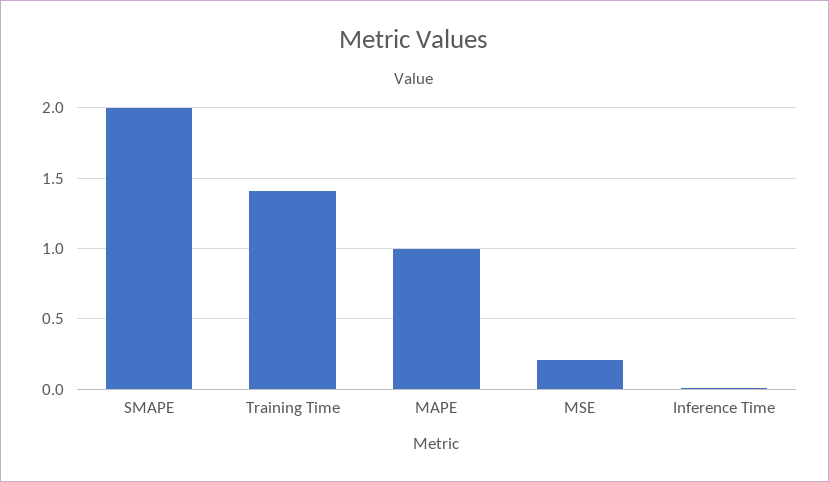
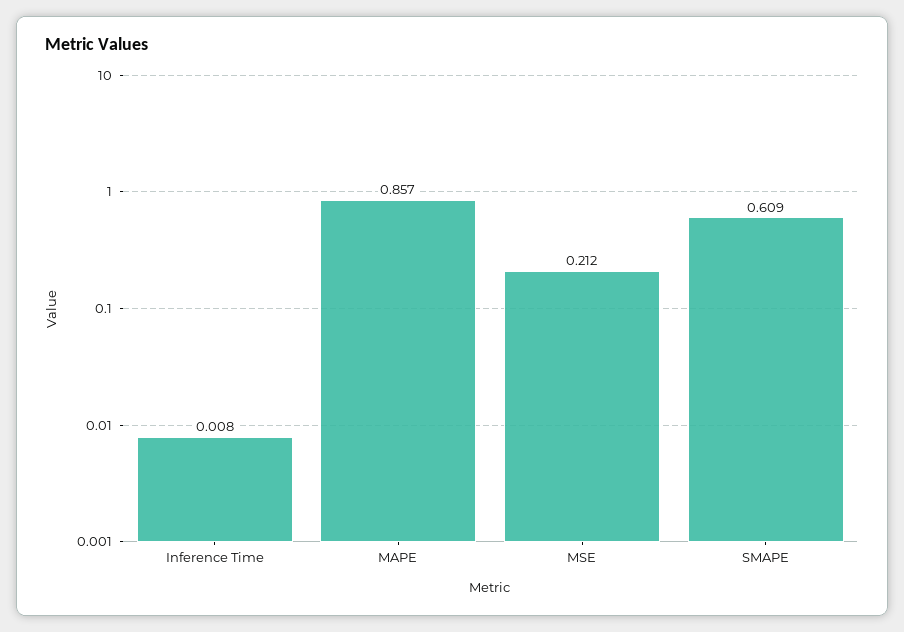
  {
-   "SMAPE": 2,
+   "SMAPE": 0.609,
-   "Training Time": 1.4,
-   "MAPE": 1,
+   "MAPE": 0.857,
    "MSE": 0.212,
    "Inference Time": 0.008
  }

